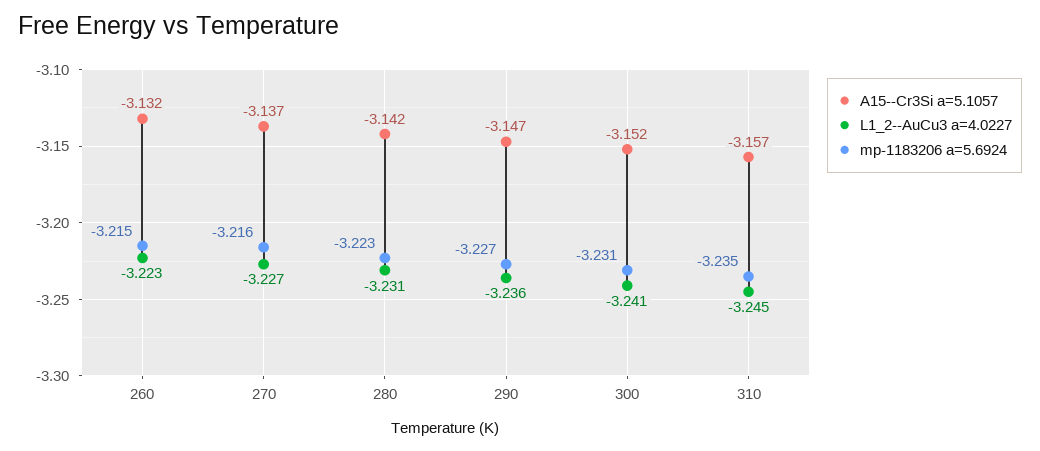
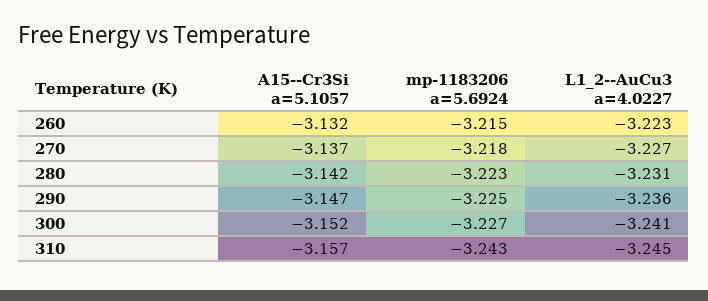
  {
    "A15--Cr3Si a=5.1057": {
      "260": -3.132,
      "270": -3.137,
      "280": -3.142,
      "290": -3.147,
      "300": -3.152,
      "310": -3.157
    },
    "L1_2--AuCu3 a=4.0227": {
      "260": -3.223,
      "270": -3.227,
      "280": -3.231,
      "290": -3.236,
      "300": -3.241,
      "310": -3.245
    },
    "mp-1183206 a=5.6924": {
      "260": -3.215,
-     "270": -3.216,
+     "270": -3.218,
      "280": -3.223,
-     "290": -3.227,
+     "290": -3.225,
-     "300": -3.231,
+     "300": -3.227,
-     "310": -3.235
+     "310": -3.243
    }
  }

